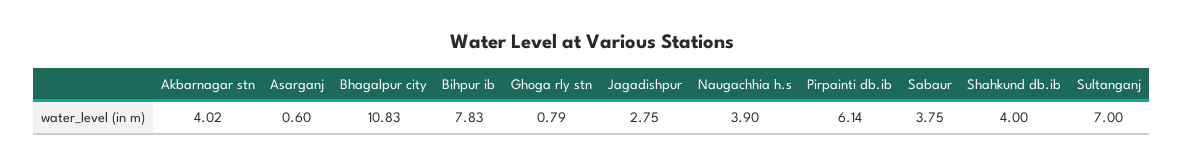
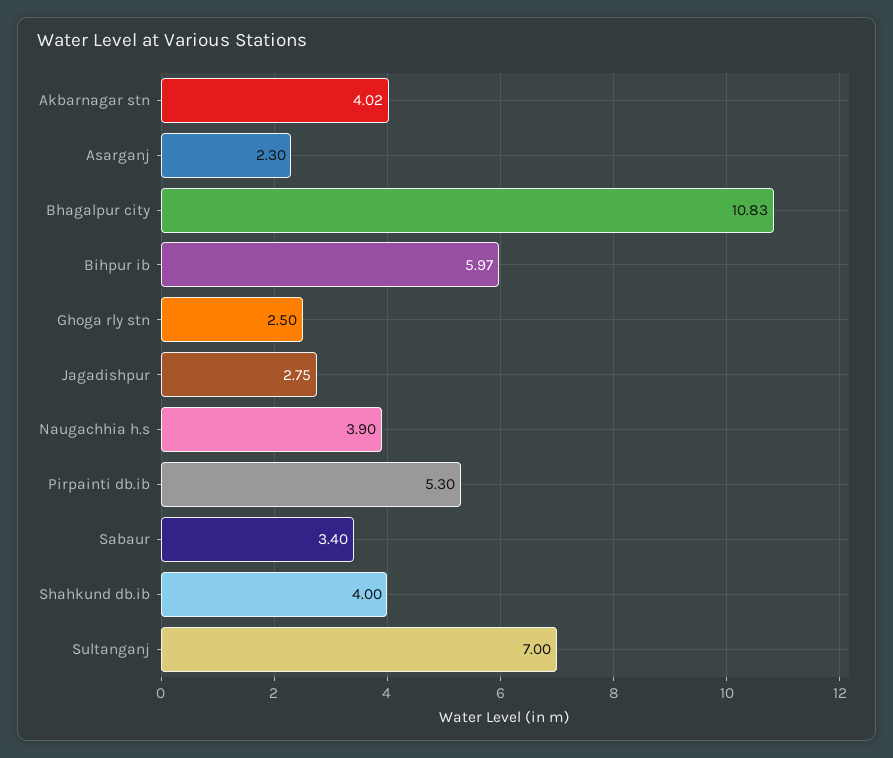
  {
    "Akbarnagar stn": 4.02,
-   "Asarganj": 0.6,
+   "Asarganj": 2.3,
    "Bhagalpur city": 10.83,
-   "Bihpur ib": 7.83,
+   "Bihpur ib": 5.97,
-   "Ghoga rly stn": 0.79,
+   "Ghoga rly stn": 2.5,
    "Jagadishpur": 2.75,
    "Naugachhia h.s": 3.9,
-   "Pirpainti db.ib": 6.14,
+   "Pirpainti db.ib": 5.3,
-   "Sabaur": 3.75,
+   "Sabaur": 3.4,
    "Shahkund db.ib": 4,
    "Sultanganj": 7
  }

